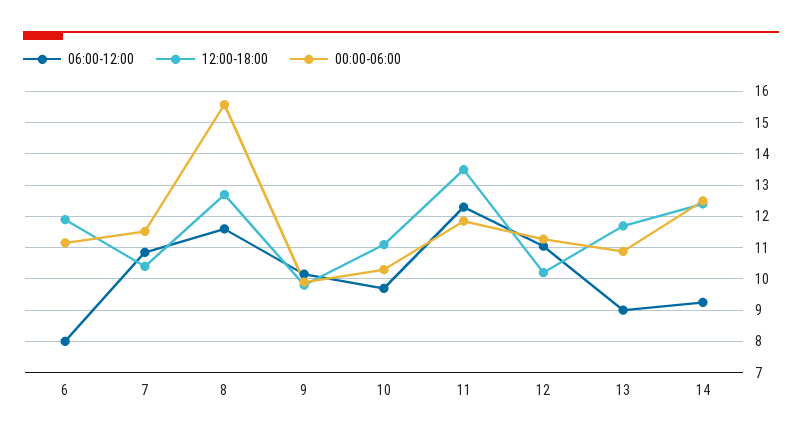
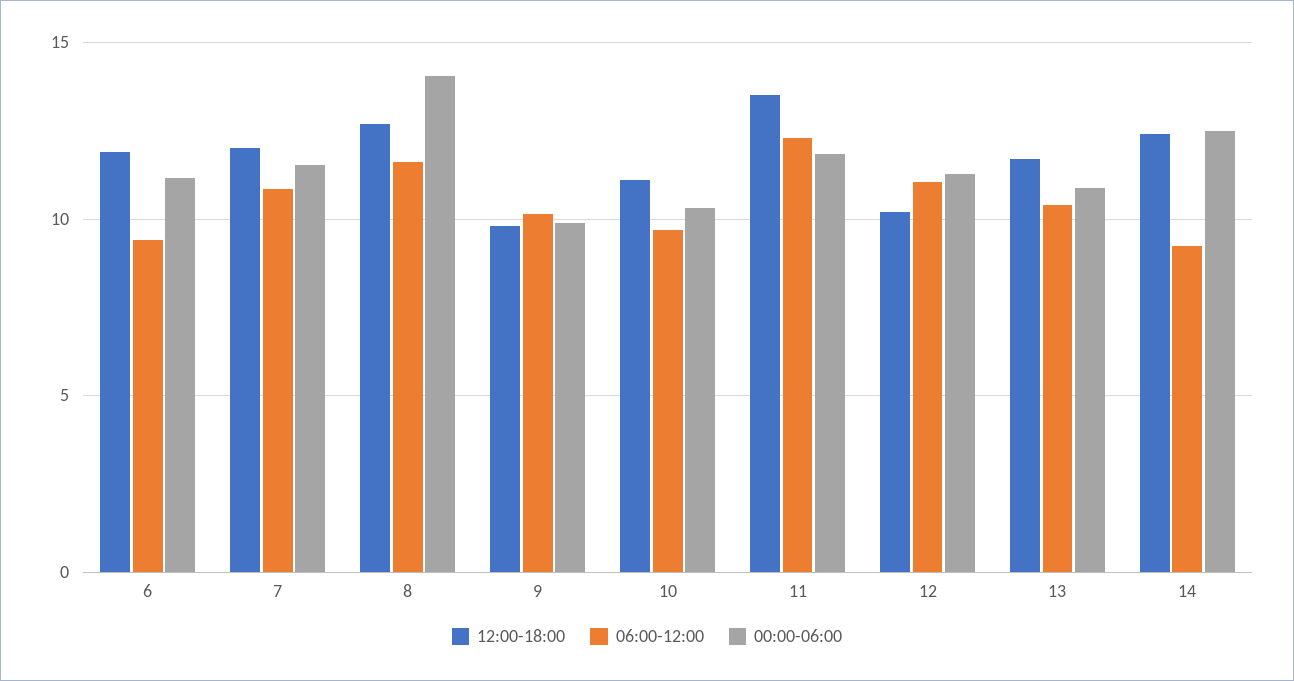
  {
    "06:00-12:00": {
-     "6": 8,
+     "6": 9.5,
      "7": 10.8,
      "8": 11.6,
      "9": 10.2,
      "10": 9.8,
      "11": 12.4,
      "12": 11,
-     "13": 9,
+     "13": 10.5,
      "14": 9.2
    },
    "12:00-18:00": {
      "6": 12,
-     "7": 10.4,
+     "7": 12,
      "8": 12.8,
      "9": 9.8,
      "10": 11.2,
      "11": 13.6,
      "12": 10.2,
      "13": 11.8,
      "14": 12.4
    },
    "00:00-06:00": {
      "6": 11.2,
      "7": 11.6,
-     "8": 15.6,
+     "8": 14,
      "9": 10,
      "10": 10.4,
      "11": 11.8,
      "12": 11.2,
      "13": 10.8,
      "14": 12.6
    }
  }

